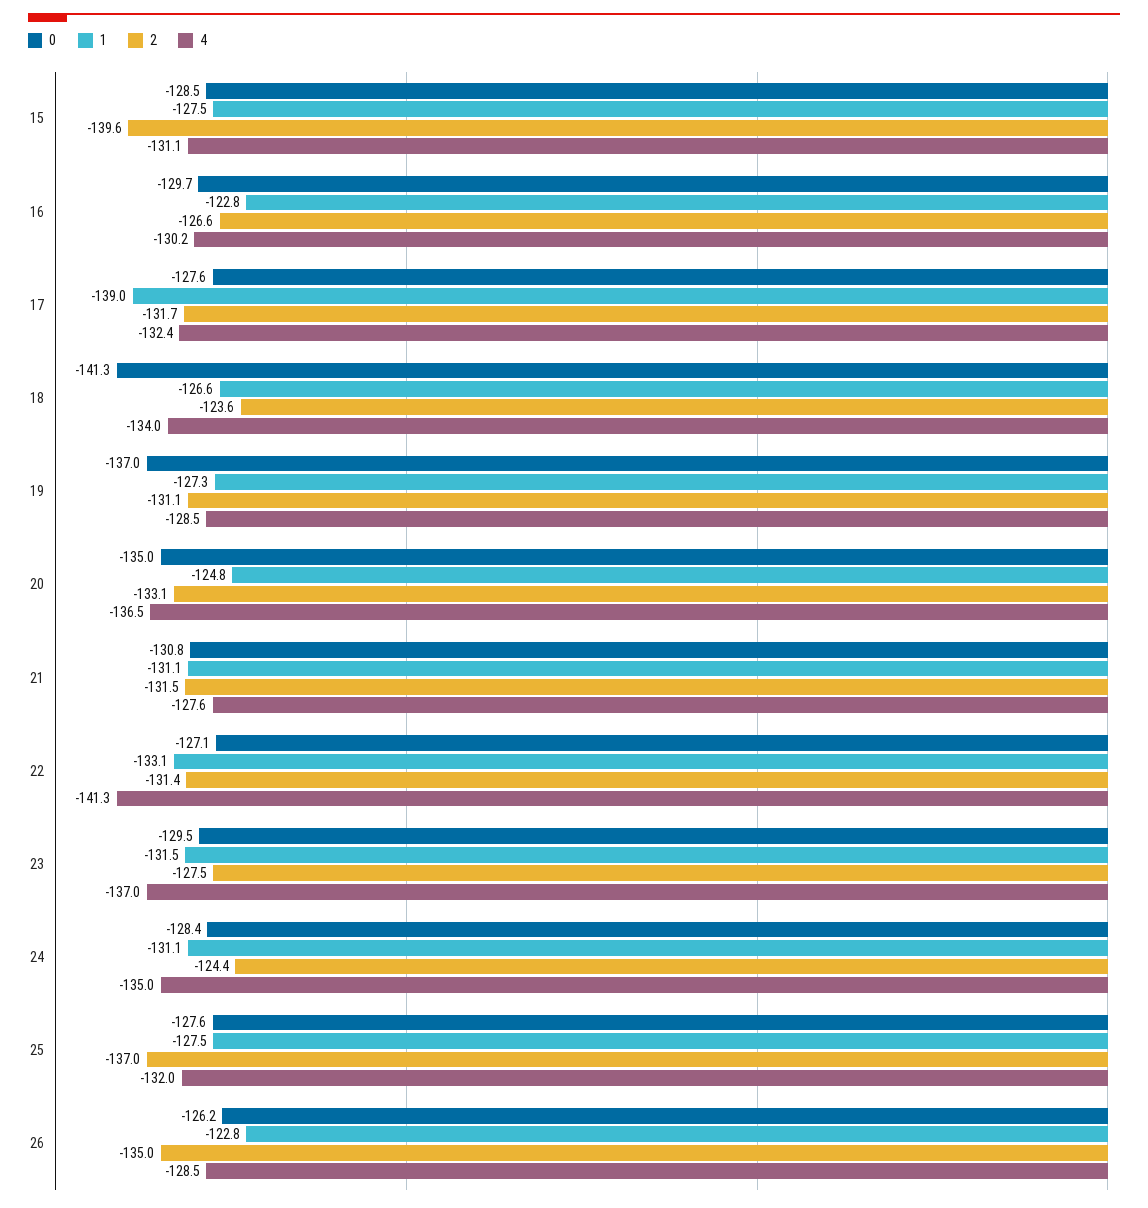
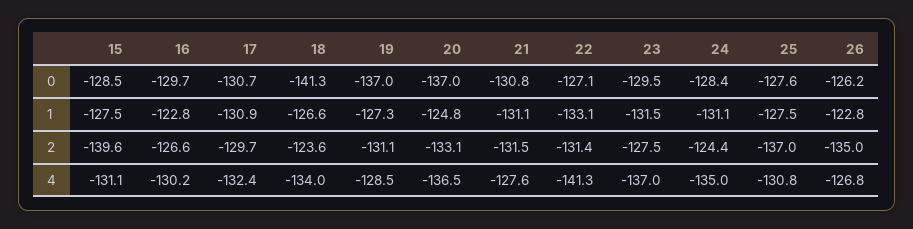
  {
    "0": {
      "15": -128.5,
      "16": -129.7,
-     "17": -127.6,
+     "17": -130.7,
      "18": -141.3,
      "19": -137,
-     "20": -135,
+     "20": -137,
      "21": -130.8,
      "22": -127.1,
      "23": -129.5,
      "24": -128.4,
      "25": -127.6,
      "26": -126.2
    },
    "1": {
      "15": -127.5,
      "16": -122.8,
-     "17": -139,
+     "17": -130.9,
      "18": -126.6,
      "19": -127.3,
      "20": -124.8,
      "21": -131.1,
      "22": -133.1,
      "23": -131.5,
      "24": -131.1,
      "25": -127.5,
      "26": -122.8
    },
    "2": {
      "15": -139.6,
      "16": -126.6,
-     "17": -131.7,
+     "17": -129.7,
      "18": -123.6,
      "19": -131.1,
      "20": -133.1,
      "21": -131.5,
      "22": -131.4,
      "23": -127.5,
      "24": -124.4,
      "25": -137,
      "26": -135
    },
    "4": {
      "15": -131.1,
      "16": -130.2,
      "17": -132.4,
      "18": -134,
      "19": -128.5,
      "20": -136.5,
      "21": -127.6,
      "22": -141.3,
      "23": -137,
      "24": -135,
-     "25": -132,
+     "25": -130.8,
-     "26": -128.5
+     "26": -126.8
    }
  }

